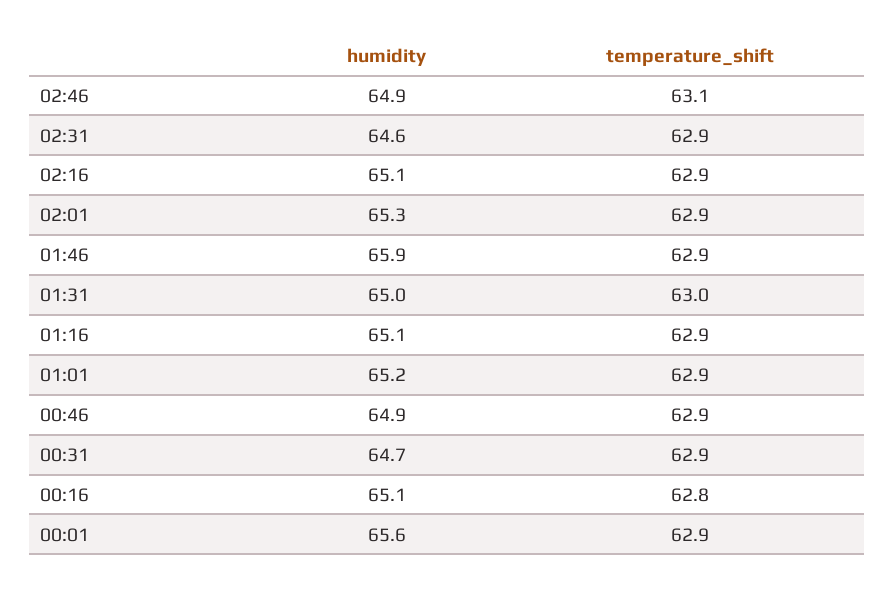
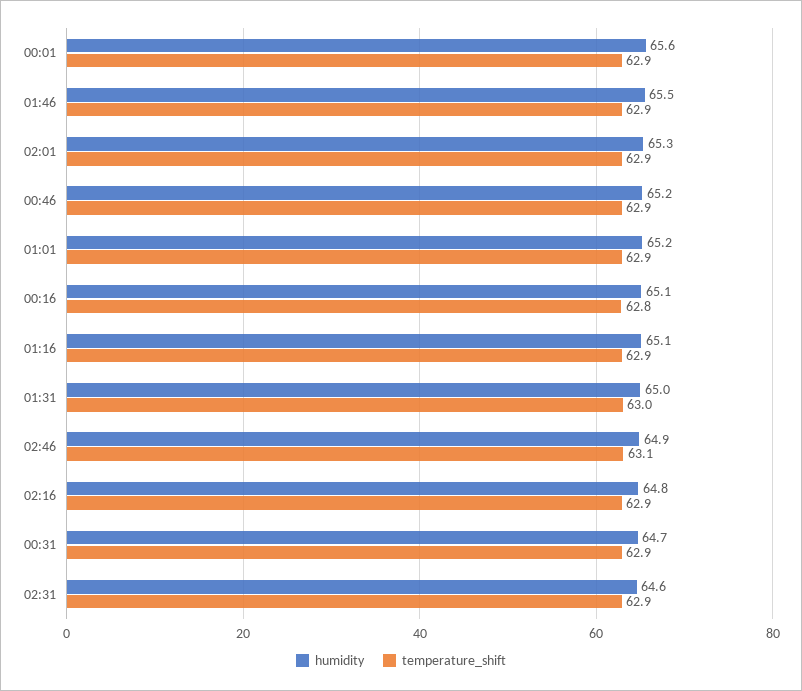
  {
    "humidity": {
      "02:46": 64.9,
      "02:31": 64.6,
-     "02:16": 65.1,
+     "02:16": 64.8,
      "02:01": 65.3,
-     "01:46": 65.9,
+     "01:46": 65.5,
      "01:31": 65,
      "01:16": 65.1,
      "01:01": 65.2,
-     "00:46": 64.9,
+     "00:46": 65.2,
      "00:31": 64.7,
      "00:16": 65.1,
      "00:01": 65.6
    },
    "temperature_shift": {
      "02:46": 63.1,
      "02:31": 62.9,
      "02:16": 62.9,
      "02:01": 62.9,
      "01:46": 62.9,
      "01:31": 63,
      "01:16": 62.9,
      "01:01": 62.9,
      "00:46": 62.9,
      "00:31": 62.9,
      "00:16": 62.8,
      "00:01": 62.9
    }
  }

